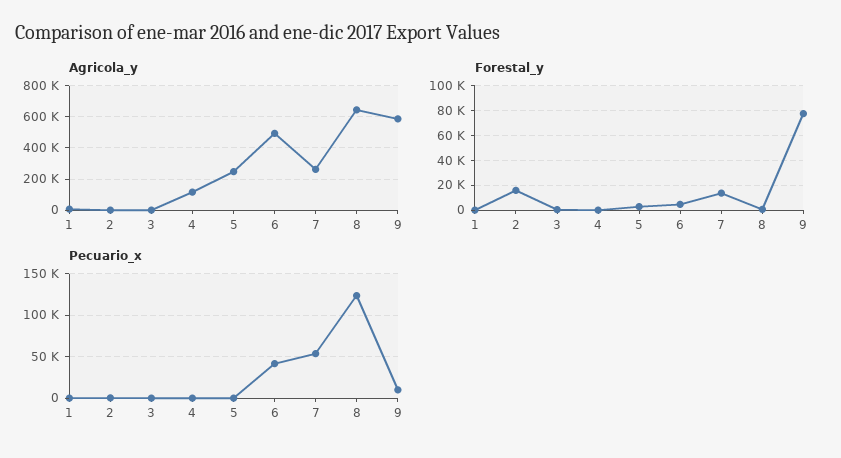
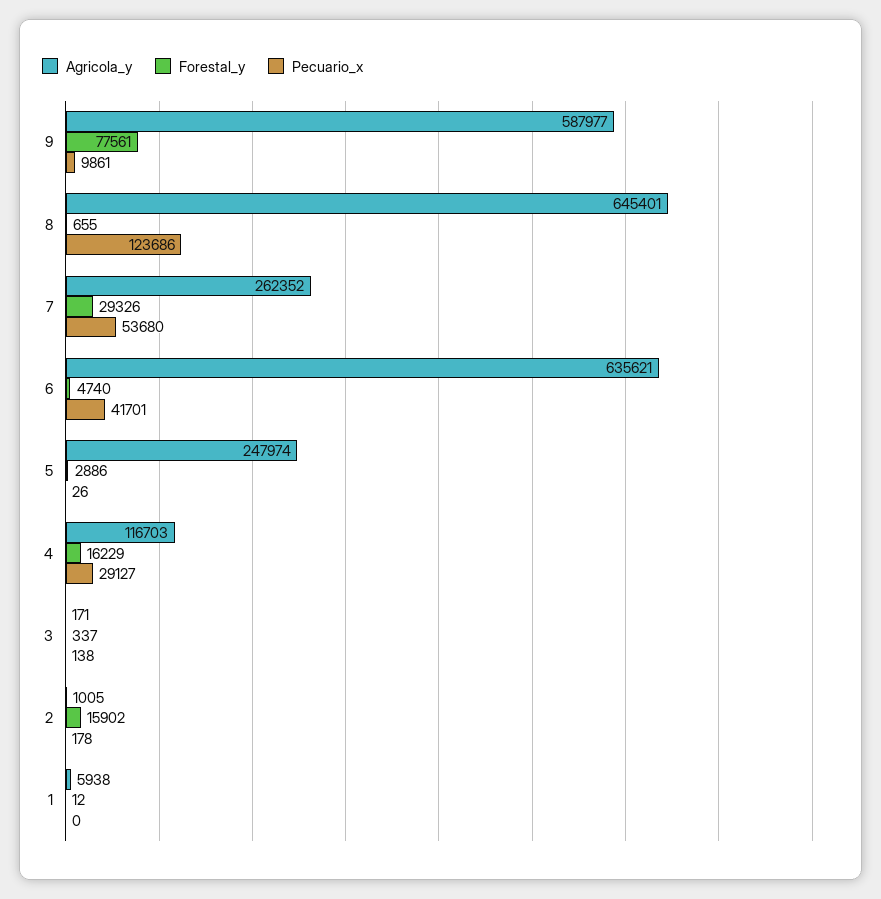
  {
    "Agricola_y": {
      "1": 5938,
      "2": 1005,
      "3": 171,
      "4": 116703,
      "5": 247974,
-     "6": 500000,
+     "6": 635621,
      "7": 262352,
      "8": 645401,
      "9": 587977
    },
    "Forestal_y": {
      "1": 12,
      "2": 15902,
      "3": 337,
-     "4": 0,
+     "4": 16229,
      "5": 2886,
      "6": 4740,
-     "7": 15000,
+     "7": 29326,
      "8": 655,
      "9": 77561
    },
    "Pecuario_x": {
      "1": 0,
      "2": 178,
      "3": 138,
-     "4": 0,
+     "4": 29127,
      "5": 26,
      "6": 41701,
      "7": 53680,
      "8": 123686,
      "9": 9861
    }
  }

